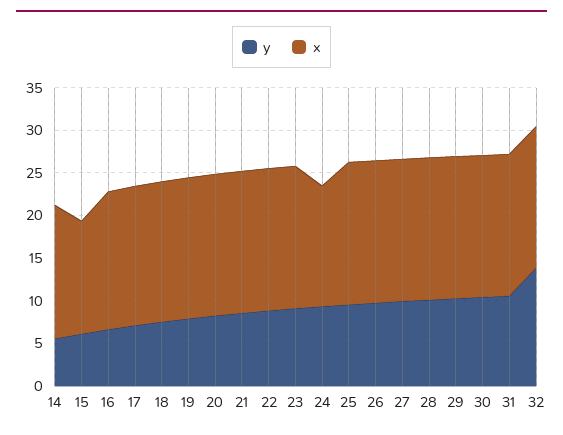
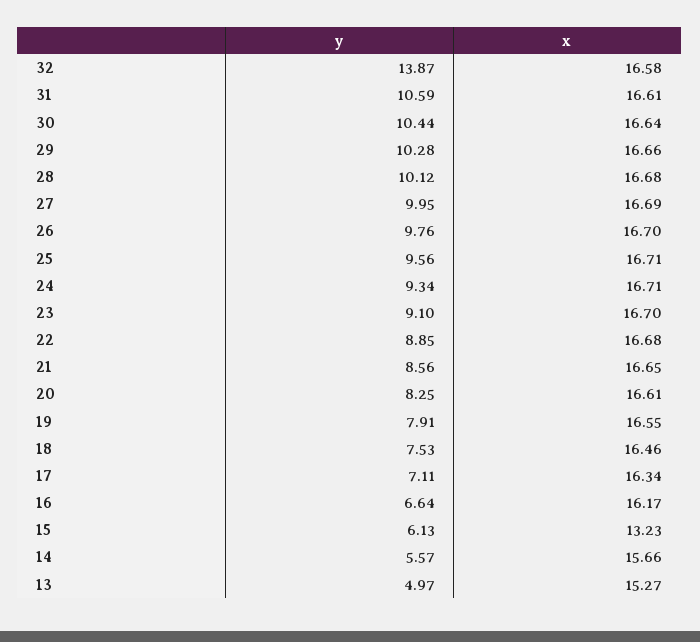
  {
    "y": {
      "14": 5.57,
      "15": 6.13,
      "16": 6.64,
      "17": 7.11,
      "18": 7.53,
      "19": 7.91,
      "20": 8.25,
      "21": 8.56,
      "22": 8.85,
      "23": 9.1,
      "24": 9.34,
      "25": 9.56,
      "26": 9.76,
      "27": 9.95,
      "28": 10.12,
      "29": 10.28,
      "30": 10.44,
      "31": 10.59,
-     "32": 13.87
+     "32": 13.87,
+     "13": 4.97
    },
    "x": {
      "14": 15.66,
      "15": 13.23,
      "16": 16.17,
      "17": 16.34,
      "18": 16.46,
      "19": 16.55,
      "20": 16.61,
      "21": 16.65,
      "22": 16.68,
      "23": 16.7,
-     "24": 14,
+     "24": 16.71,
      "25": 16.71,
      "26": 16.7,
      "27": 16.69,
      "28": 16.68,
      "29": 16.66,
      "30": 16.64,
      "31": 16.61,
-     "32": 16.58
+     "32": 16.58,
+     "13": 15.27
    }
  }

